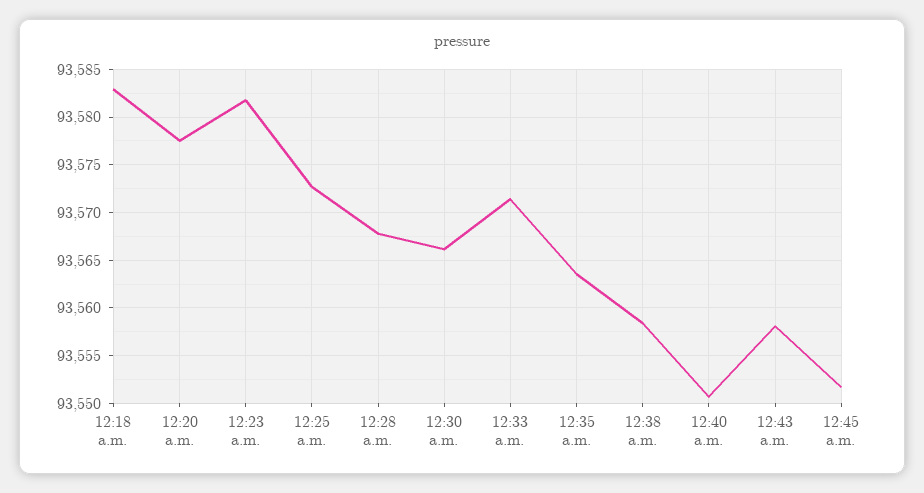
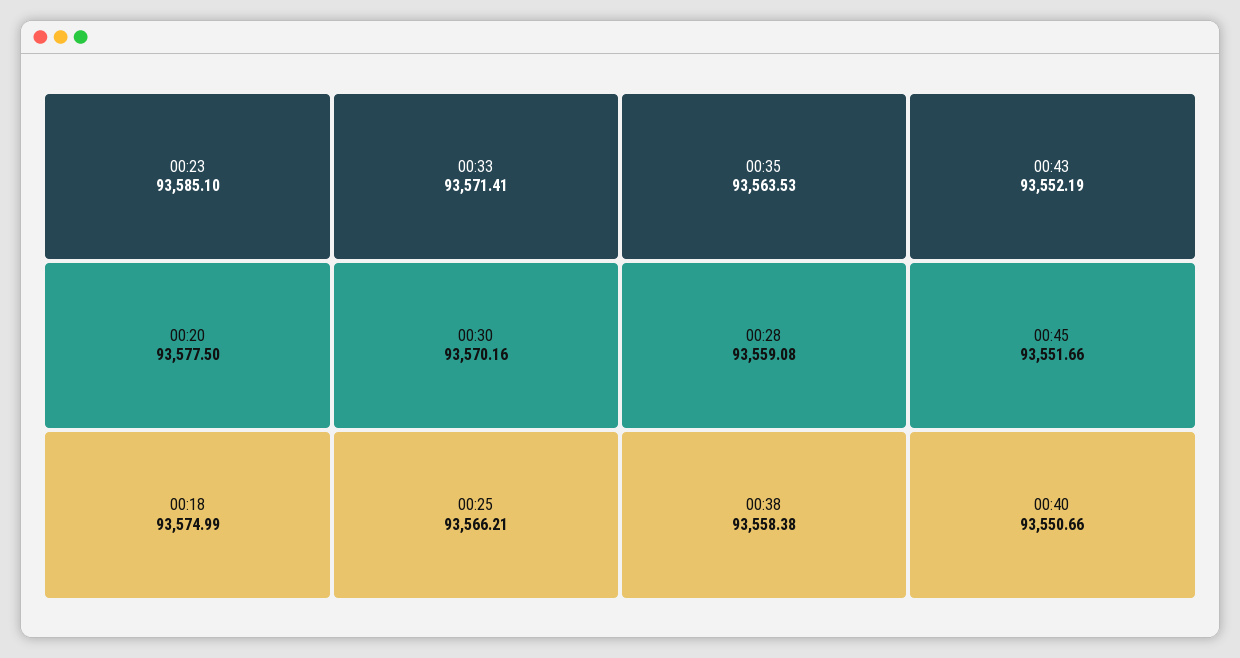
  {
-   "12:18 a.m.": 93583,
+   "12:18 a.m.": 93574.99,
    "12:20 a.m.": 93577.5,
-   "12:23 a.m.": 93582,
+   "12:23 a.m.": 93585.1,
-   "12:25 a.m.": 93573,
+   "12:25 a.m.": 93566.21,
-   "12:28 a.m.": 93568,
+   "12:28 a.m.": 93559.08,
-   "12:30 a.m.": 93566,
+   "12:30 a.m.": 93570.16,
    "12:33 a.m.": 93571.41,
    "12:35 a.m.": 93563.53,
    "12:38 a.m.": 93558.38,
    "12:40 a.m.": 93550.66,
-   "12:43 a.m.": 93558,
+   "12:43 a.m.": 93552.19,
    "12:45 a.m.": 93551.66
  }

